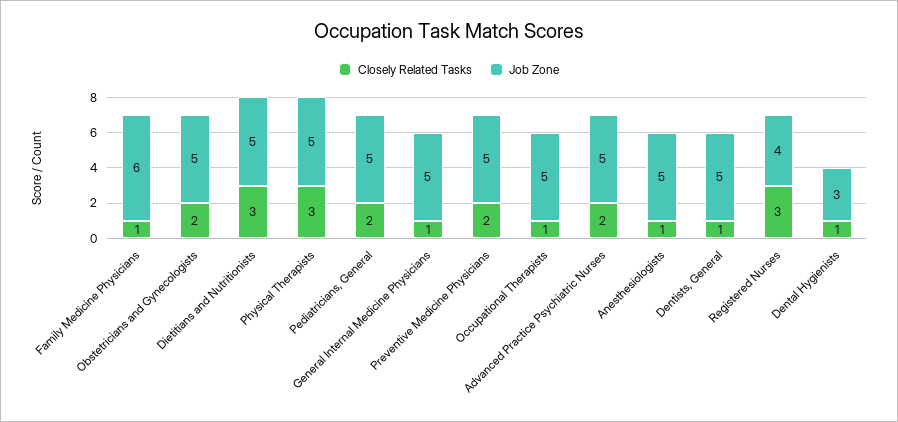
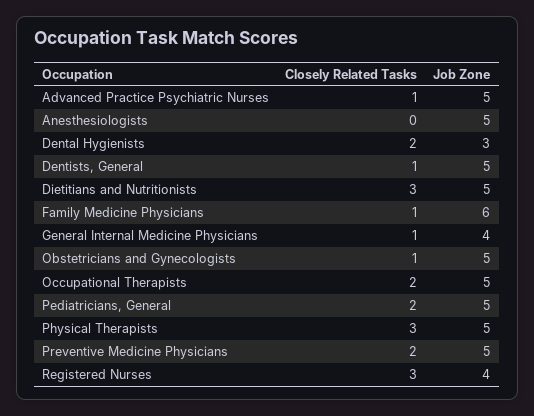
  {
    "Closely Related Tasks": {
      "Family Medicine Physicians": 1,
-     "Obstetricians and Gynecologists": 2,
+     "Obstetricians and Gynecologists": 1,
      "Dietitians and Nutritionists": 3,
      "Physical Therapists": 3,
      "Pediatricians, General": 2,
      "General Internal Medicine Physicians": 1,
      "Preventive Medicine Physicians": 2,
-     "Occupational Therapists": 1,
+     "Occupational Therapists": 2,
-     "Advanced Practice Psychiatric Nurses": 2,
+     "Advanced Practice Psychiatric Nurses": 1,
-     "Anesthesiologists": 1,
+     "Anesthesiologists": 0,
      "Dentists, General": 1,
      "Registered Nurses": 3,
-     "Dental Hygienists": 1
+     "Dental Hygienists": 2
    },
    "Job Zone": {
      "Family Medicine Physicians": 6,
      "Obstetricians and Gynecologists": 5,
      "Dietitians and Nutritionists": 5,
      "Physical Therapists": 5,
      "Pediatricians, General": 5,
-     "General Internal Medicine Physicians": 5,
+     "General Internal Medicine Physicians": 4,
      "Preventive Medicine Physicians": 5,
      "Occupational Therapists": 5,
      "Advanced Practice Psychiatric Nurses": 5,
      "Anesthesiologists": 5,
      "Dentists, General": 5,
      "Registered Nurses": 4,
      "Dental Hygienists": 3
    }
  }

